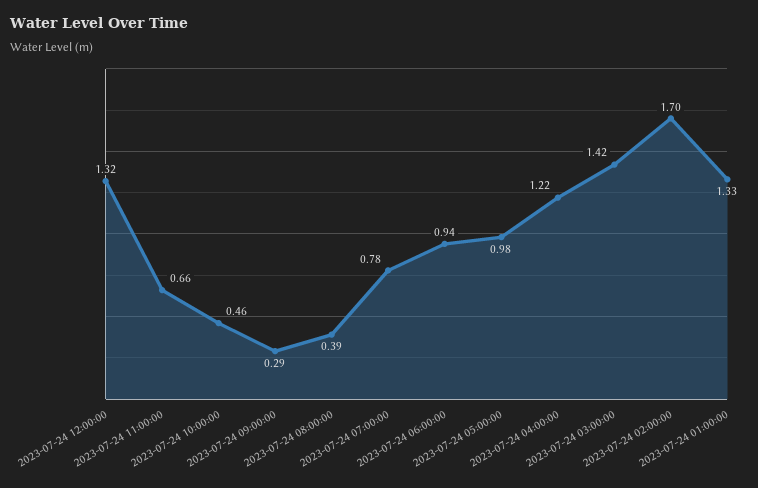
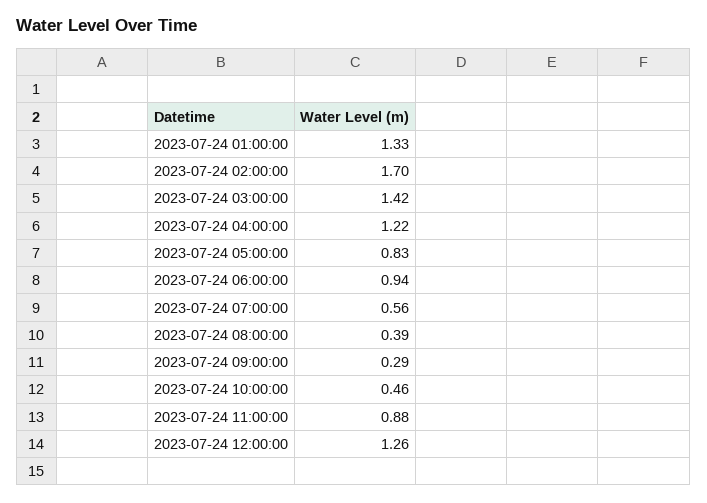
  {
-   "2023-07-24 12:00:00": 1.32,
+   "2023-07-24 12:00:00": 1.26,
-   "2023-07-24 11:00:00": 0.66,
+   "2023-07-24 11:00:00": 0.88,
    "2023-07-24 10:00:00": 0.46,
    "2023-07-24 09:00:00": 0.29,
    "2023-07-24 08:00:00": 0.39,
-   "2023-07-24 07:00:00": 0.78,
+   "2023-07-24 07:00:00": 0.56,
    "2023-07-24 06:00:00": 0.94,
-   "2023-07-24 05:00:00": 0.98,
+   "2023-07-24 05:00:00": 0.83,
    "2023-07-24 04:00:00": 1.22,
    "2023-07-24 03:00:00": 1.42,
    "2023-07-24 02:00:00": 1.7,
    "2023-07-24 01:00:00": 1.33
  }

